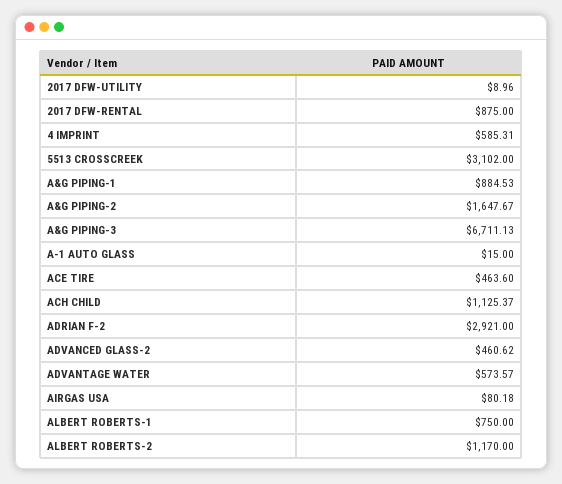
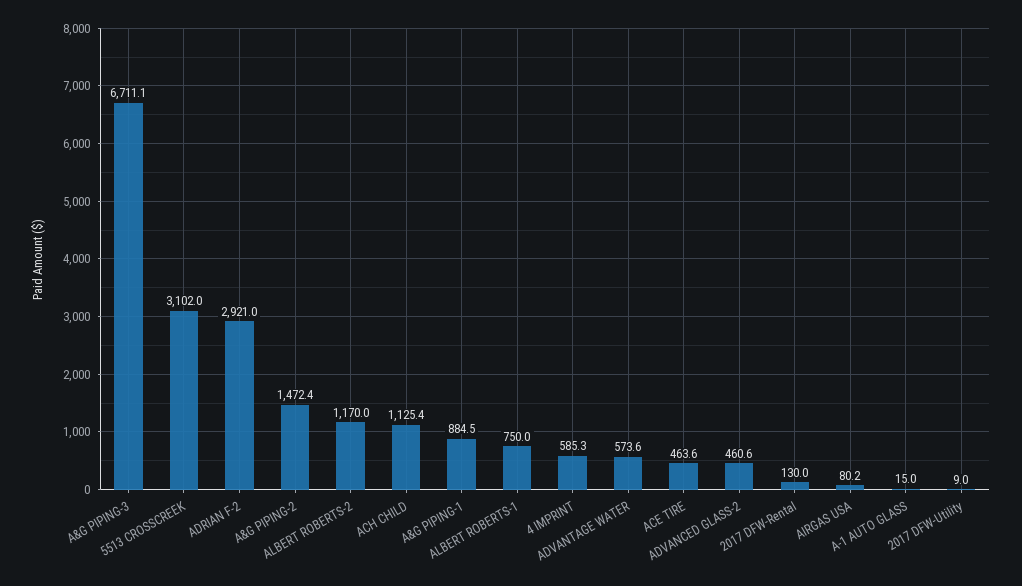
  {
    "2017 DFW-UTILITY": 8.96,
-   "2017 DFW-RENTAL": 875,
+   "2017 DFW-RENTAL": 130,
    "4 IMPRINT": 585.31,
    "5513 CROSSCREEK": 3102,
    "A&G PIPING-1": 884.53,
-   "A&G PIPING-2": 1647.67,
+   "A&G PIPING-2": 1472.4,
    "A&G PIPING-3": 6711.13,
    "A-1 AUTO GLASS": 15,
    "ACE TIRE": 463.6,
    "ACH CHILD": 1125.37,
    "ADRIAN F-2": 2921,
    "ADVANCED GLASS-2": 460.62,
    "ADVANTAGE WATER": 573.57,
    "AIRGAS USA": 80.18,
    "ALBERT ROBERTS-1": 750,
    "ALBERT ROBERTS-2": 1170
  }

